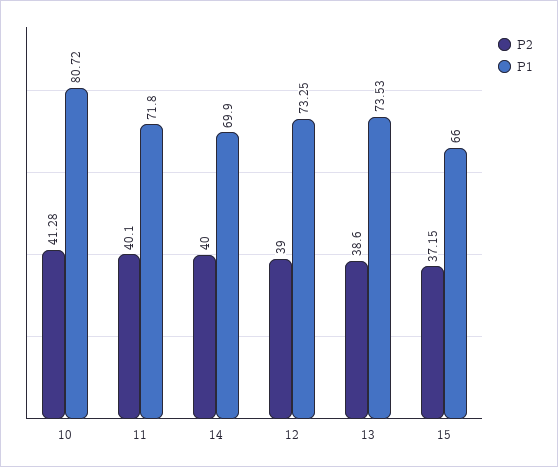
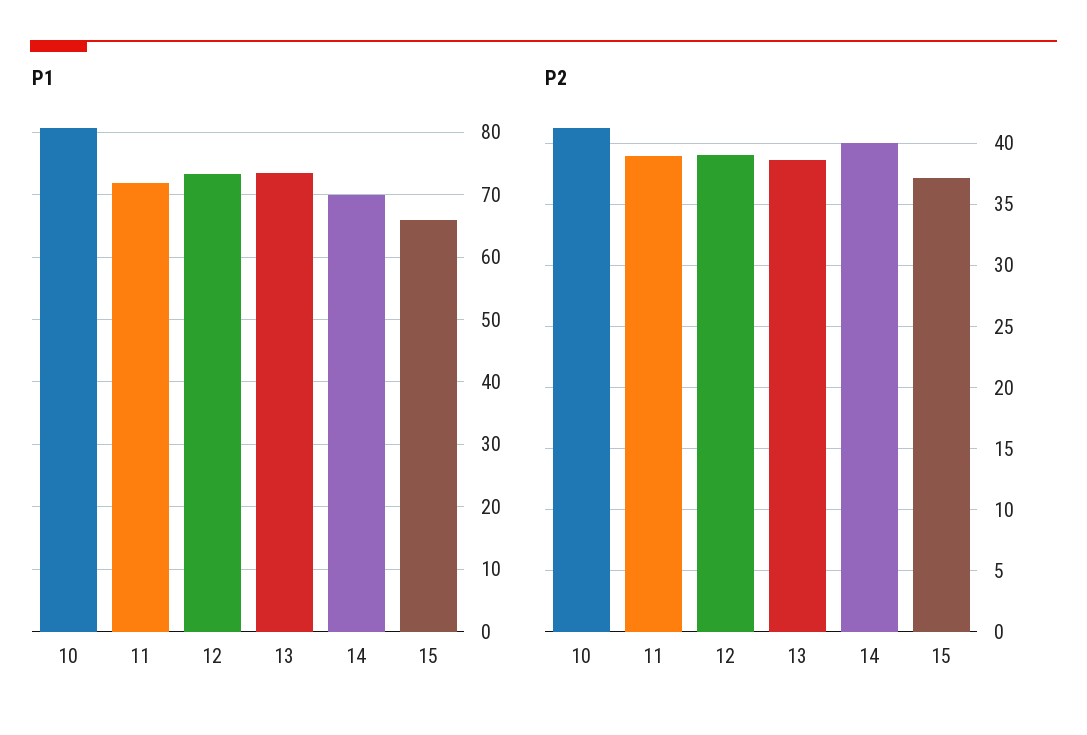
  {
    "P2": {
      "10": 41.28,
-     "11": 40.1,
+     "11": 39,
      "14": 40,
      "12": 39,
      "13": 38.6,
      "15": 37.15
    },
    "P1": {
      "10": 80.72,
      "11": 71.8,
      "14": 69.9,
      "12": 73.25,
      "13": 73.53,
      "15": 66
    }
  }

